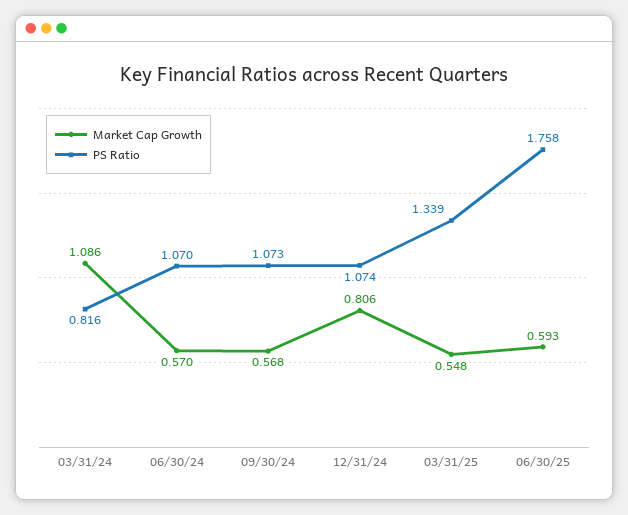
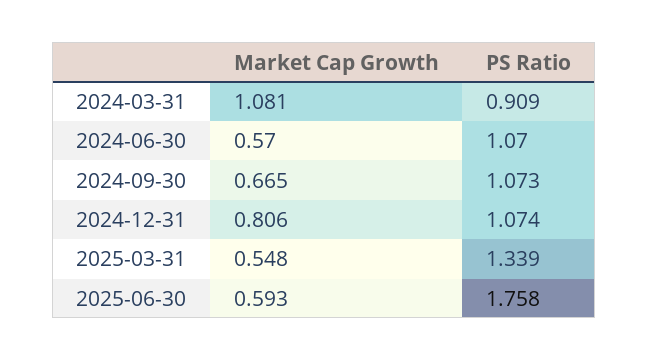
  {
    "Market Cap Growth": {
-     "03/31/24": 1.086,
+     "03/31/24": 1.081,
      "06/30/24": 0.57,
-     "09/30/24": 0.568,
+     "09/30/24": 0.665,
      "12/31/24": 0.806,
      "03/31/25": 0.548,
      "06/30/25": 0.593
    },
    "PS Ratio": {
-     "03/31/24": 0.816,
+     "03/31/24": 0.909,
      "06/30/24": 1.07,
      "09/30/24": 1.073,
      "12/31/24": 1.074,
      "03/31/25": 1.339,
      "06/30/25": 1.758
    }
  }

